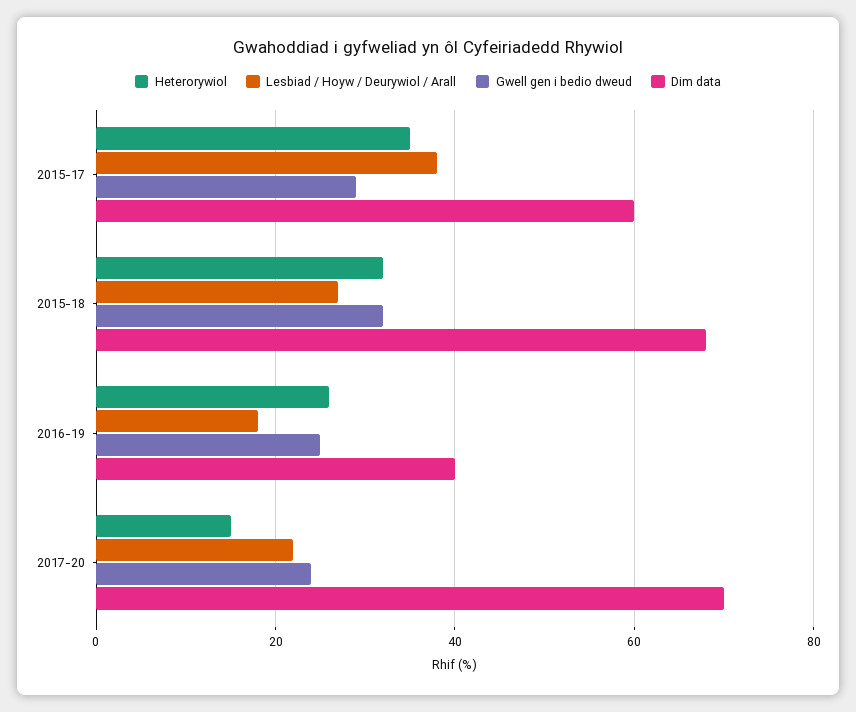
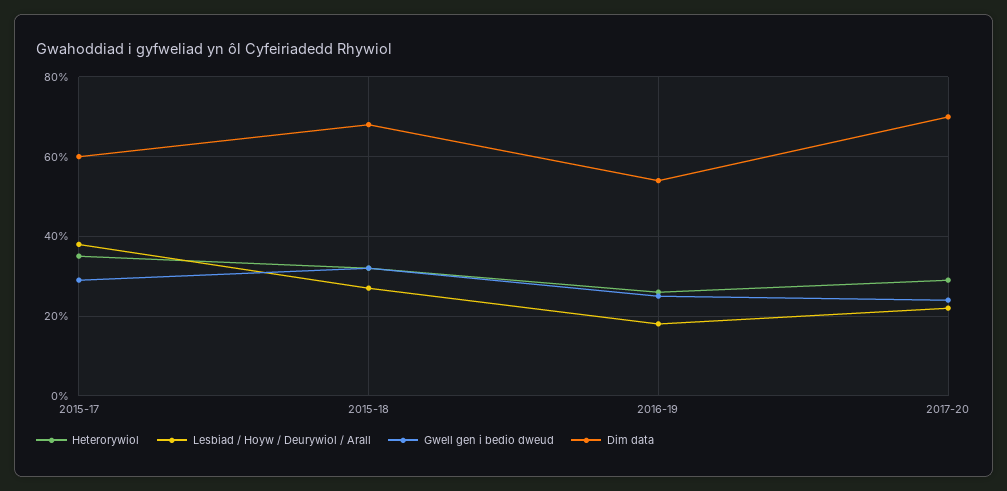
  {
    "Heterorywiol": {
      "2015-17": 35,
      "2015-18": 30,
      "2016-19": 25,
-     "2017-20": 15
+     "2017-20": 30
    },
    "Lesbiad / Hoyw / Deurywiol / Arall": {
      "2015-17": 40,
      "2015-18": 25,
      "2016-19": 20,
      "2017-20": 20
    },
    "Gwell gen i bedio dweud": {
      "2015-17": 30,
      "2015-18": 30,
      "2016-19": 25,
      "2017-20": 25
    },
    "Dim data": {
      "2015-17": 60,
      "2015-18": 70,
-     "2016-19": 40,
+     "2016-19": 55,
      "2017-20": 70
    }
  }

